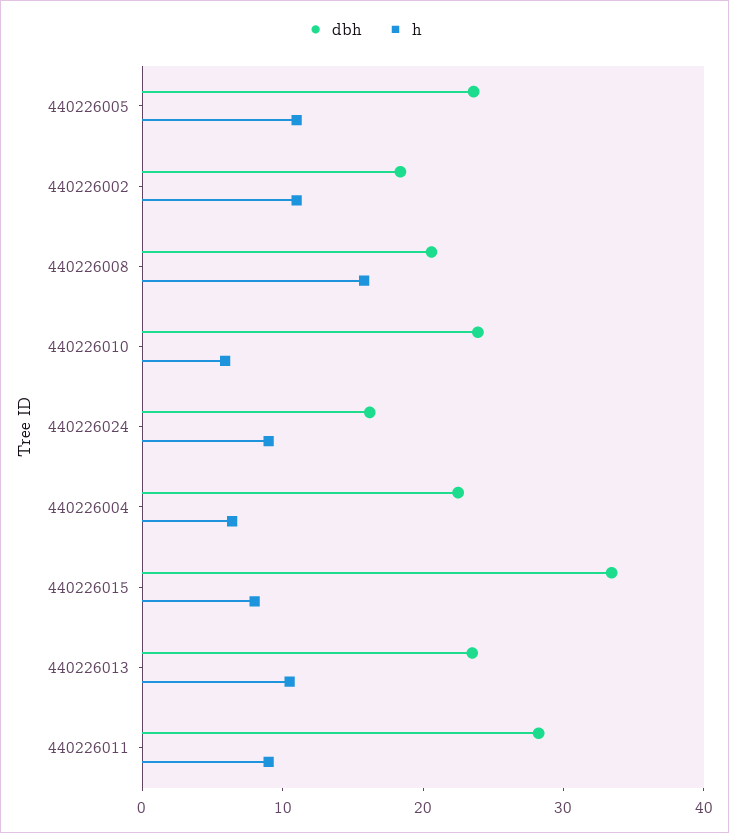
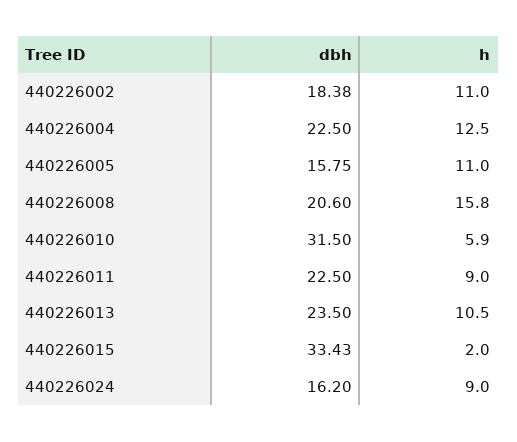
  {
    "dbh": {
-     "440226005": 24,
+     "440226005": 15.75,
      "440226002": 18.38,
      "440226008": 20.6,
-     "440226010": 24,
+     "440226010": 31.5,
      "440226024": 16.2,
      "440226004": 22.5,
      "440226015": 33.43,
      "440226013": 23.5,
-     "440226011": 28
+     "440226011": 22.5
    },
    "h": {
      "440226005": 11,
      "440226002": 11,
      "440226008": 15.8,
      "440226010": 5.9,
      "440226024": 9,
-     "440226004": 6,
+     "440226004": 12.5,
-     "440226015": 8,
+     "440226015": 2,
      "440226013": 10.5,
      "440226011": 9
    }
  }

